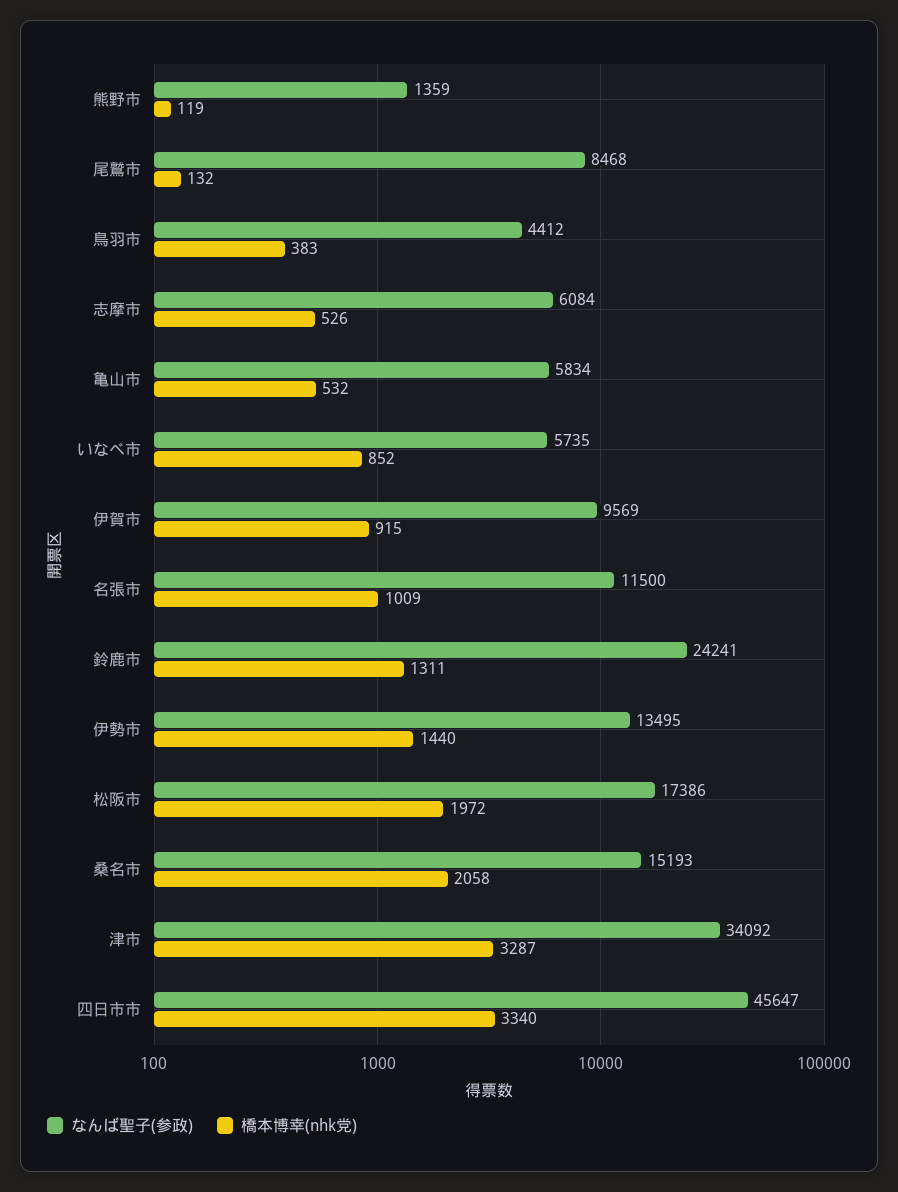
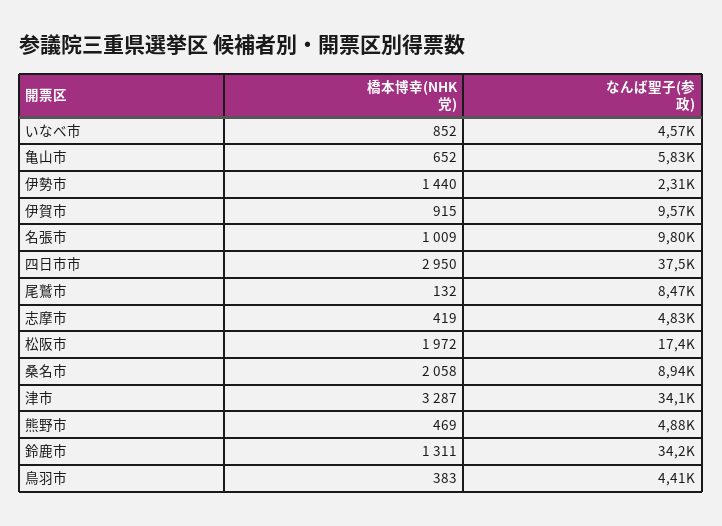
  {
    "なんば聖子(参政)": {
-     "熊野市": 1359,
+     "熊野市": 4880,
      "尾鷲市": 8468,
      "鳥羽市": 4412,
-     "志摩市": 6084,
+     "志摩市": 4830,
      "亀山市": 5834,
-     "いなべ市": 5735,
+     "いなべ市": 4570,
      "伊賀市": 9569,
-     "名張市": 11500,
+     "名張市": 9800,
-     "鈴鹿市": 24241,
+     "鈴鹿市": 34200,
-     "伊勢市": 13495,
+     "伊勢市": 2310,
      "松阪市": 17386,
-     "桑名市": 15193,
+     "桑名市": 8940,
      "津市": 34092,
-     "四日市市": 45647
+     "四日市市": 37500
    },
    "橋本博幸(nhk党)": {
-     "熊野市": 119,
+     "熊野市": 469,
      "尾鷲市": 132,
      "鳥羽市": 383,
-     "志摩市": 526,
+     "志摩市": 419,
-     "亀山市": 532,
+     "亀山市": 652,
      "いなべ市": 852,
      "伊賀市": 915,
      "名張市": 1009,
      "鈴鹿市": 1311,
      "伊勢市": 1440,
      "松阪市": 1972,
      "桑名市": 2058,
      "津市": 3287,
-     "四日市市": 3340
+     "四日市市": 2950
    }
  }

